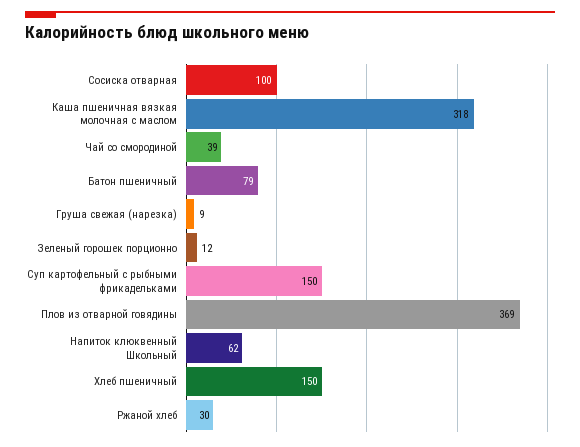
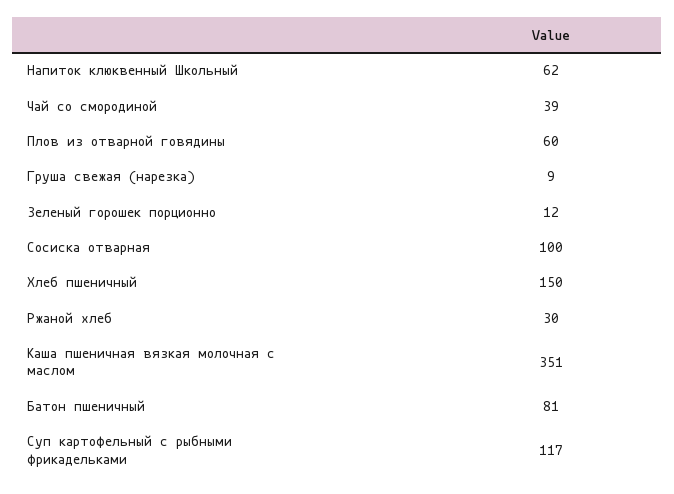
  {
    "Сосиска отварная": 100,
-   "Каша пшеничная вязкая молочная с маслом": 318,
+   "Каша пшеничная вязкая молочная с маслом": 351,
    "Чай со смородиной": 39,
-   "Батон пшеничный": 79,
+   "Батон пшеничный": 81,
    "Груша свежая (нарезка)": 9,
    "Зеленый горошек порционно": 12,
-   "Суп картофельный с рыбными фрикадельками": 150,
+   "Суп картофельный с рыбными фрикадельками": 117,
-   "Плов из отварной говядины": 369,
+   "Плов из отварной говядины": 60,
    "Напиток клюквенный Школьный": 62,
    "Хлеб пшеничный": 150,
    "Ржаной хлеб": 30
  }

